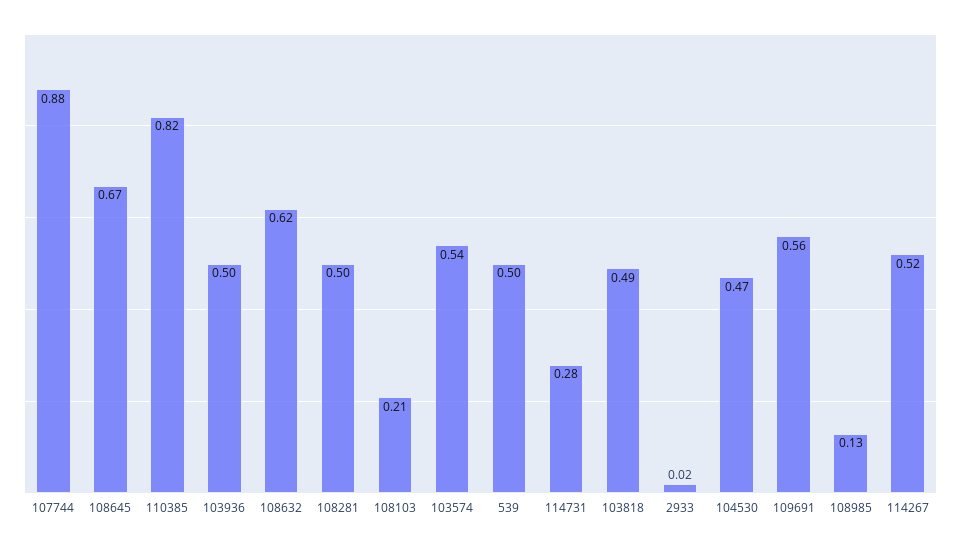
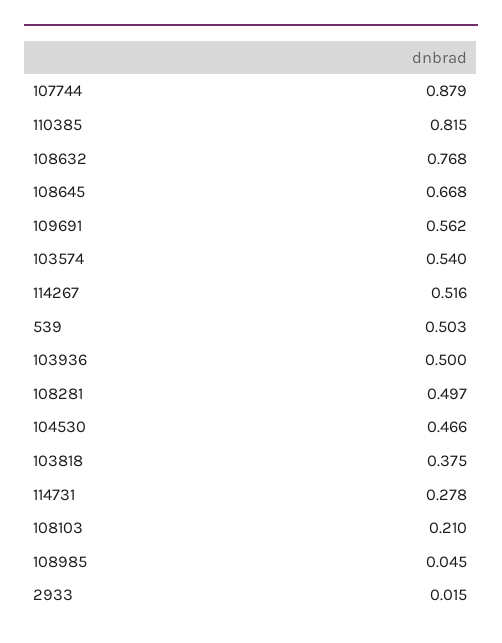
  {
    "107744": 0.879,
    "108645": 0.668,
    "110385": 0.815,
    "103936": 0.5,
-   "108632": 0.62,
+   "108632": 0.768,
    "108281": 0.497,
    "108103": 0.21,
    "103574": 0.54,
    "539": 0.503,
    "114731": 0.278,
-   "103818": 0.49,
+   "103818": 0.375,
    "2933": 0.015,
    "104530": 0.466,
    "109691": 0.562,
-   "108985": 0.13,
+   "108985": 0.045,
    "114267": 0.516
  }

